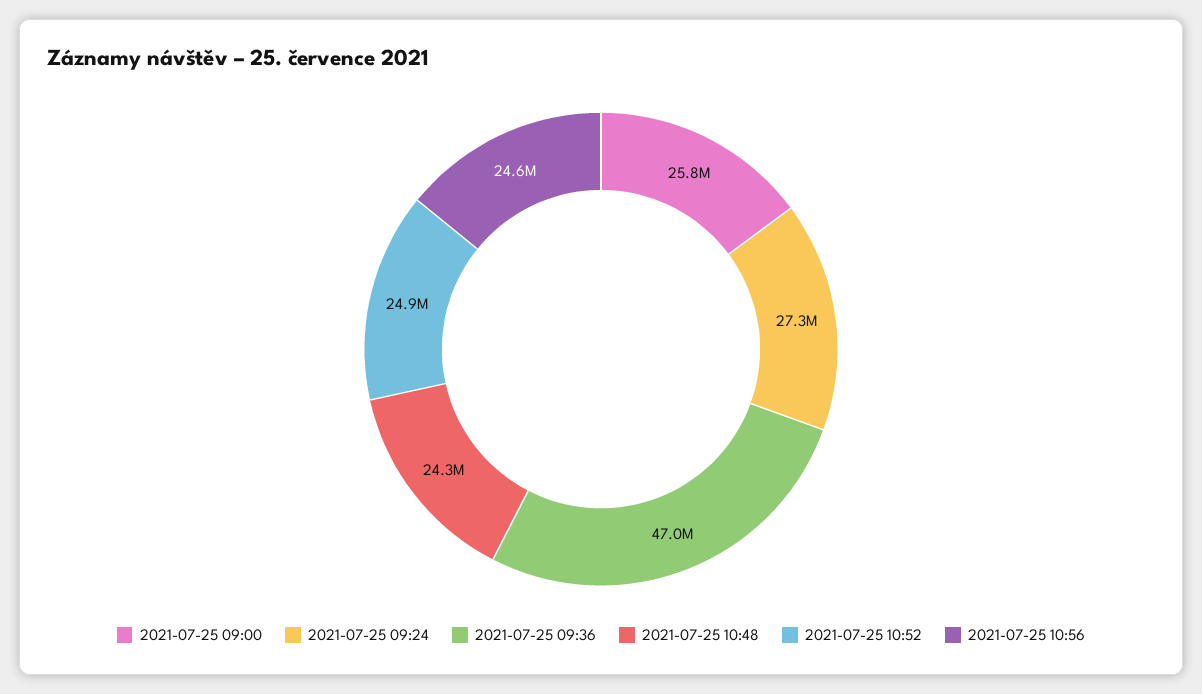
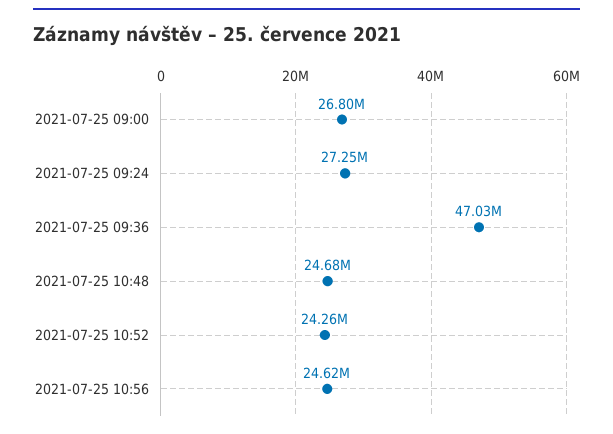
  {
-   "2021-07-25 09:00": 25800000,
+   "2021-07-25 09:00": 26800000,
    "2021-07-25 09:24": 27250000,
    "2021-07-25 09:36": 47030000,
-   "2021-07-25 10:48": 24300000,
+   "2021-07-25 10:48": 24680000,
-   "2021-07-25 10:52": 24900000,
+   "2021-07-25 10:52": 24260000,
    "2021-07-25 10:56": 24620000
  }

